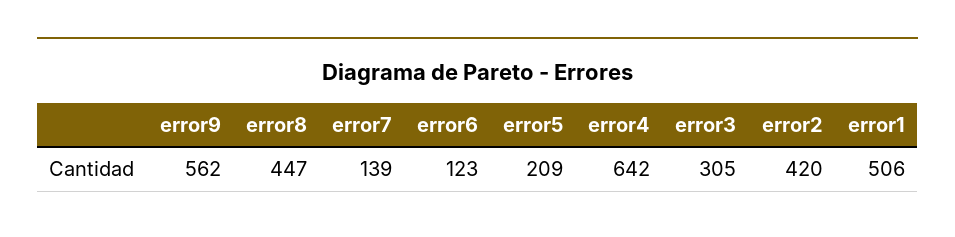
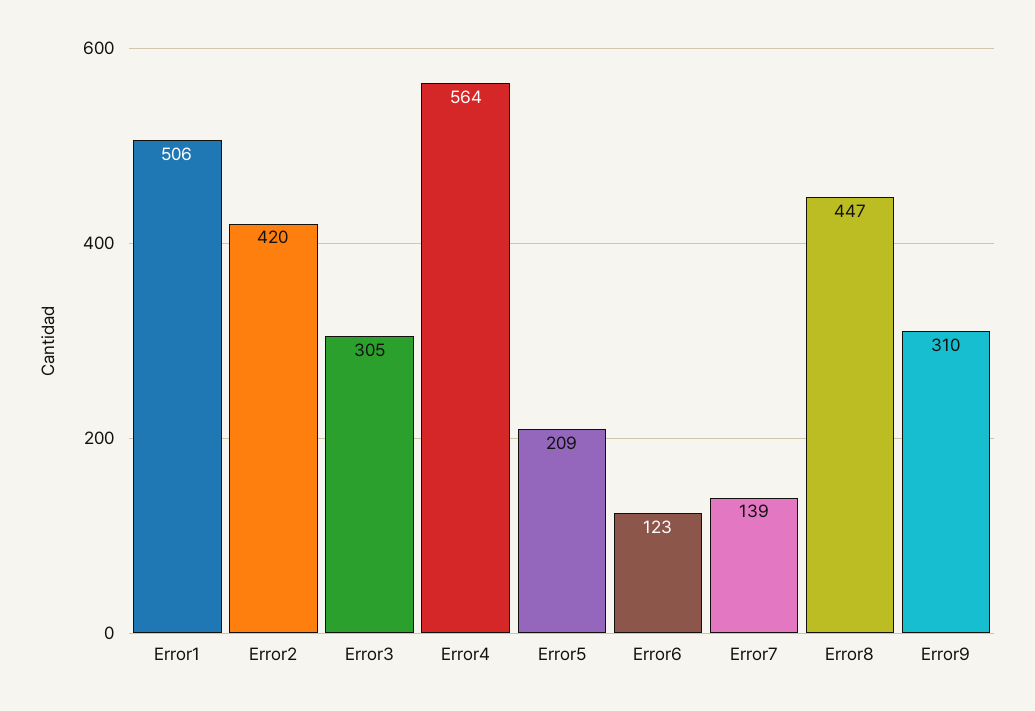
  {
-   "error9": 562,
+   "error9": 310,
    "error8": 447,
    "error7": 139,
    "error6": 123,
    "error5": 209,
-   "error4": 642,
+   "error4": 564,
    "error3": 305,
    "error2": 420,
    "error1": 506
  }

